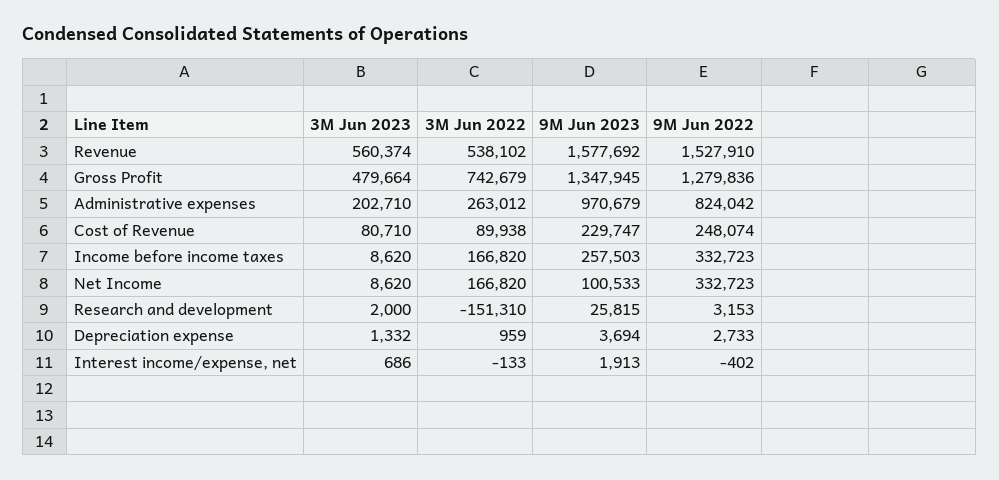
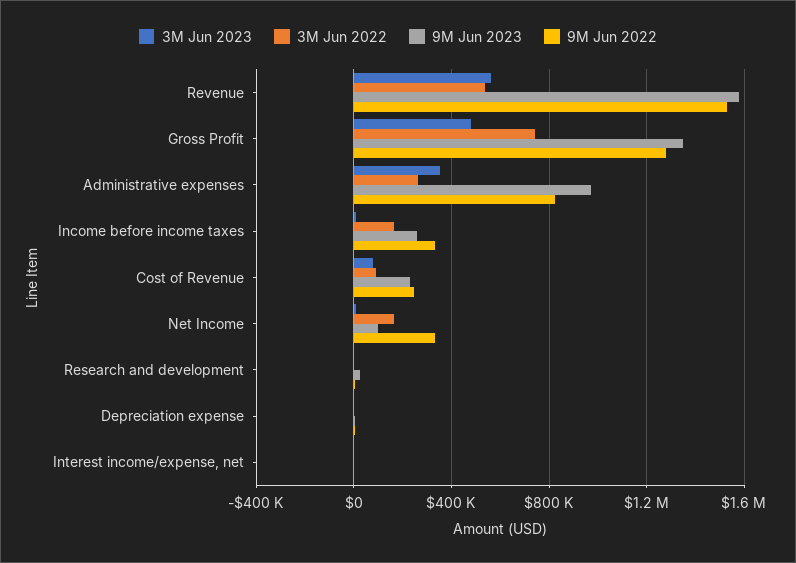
  {
    "3M Jun 2023": {
      "Revenue": 560374,
      "Gross Profit": 479664,
-     "Administrative expenses": 202710,
+     "Administrative expenses": 350000,
      "Cost of Revenue": 80710,
      "Income before income taxes": 8620,
      "Net Income": 8620,
      "Research and development": 2000,
      "Depreciation expense": 1332,
      "Interest income/expense, net": 686
    },
    "3M Jun 2022": {
      "Revenue": 538102,
      "Gross Profit": 742679,
      "Administrative expenses": 263012,
      "Cost of Revenue": 89938,
      "Income before income taxes": 166820,
      "Net Income": 166820,
-     "Research and development": -151310,
+     "Research and development": 0,
      "Depreciation expense": 959,
      "Interest income/expense, net": -133
    },
    "9M Jun 2023": {
      "Revenue": 1577692,
      "Gross Profit": 1347945,
      "Administrative expenses": 970679,
      "Cost of Revenue": 229747,
      "Income before income taxes": 257503,
      "Net Income": 100533,
      "Research and development": 25815,
      "Depreciation expense": 3694,
      "Interest income/expense, net": 1913
    },
    "9M Jun 2022": {
      "Revenue": 1527910,
      "Gross Profit": 1279836,
      "Administrative expenses": 824042,
      "Cost of Revenue": 248074,
      "Income before income taxes": 332723,
      "Net Income": 332723,
      "Research and development": 3153,
      "Depreciation expense": 2733,
      "Interest income/expense, net": -402
    }
  }

